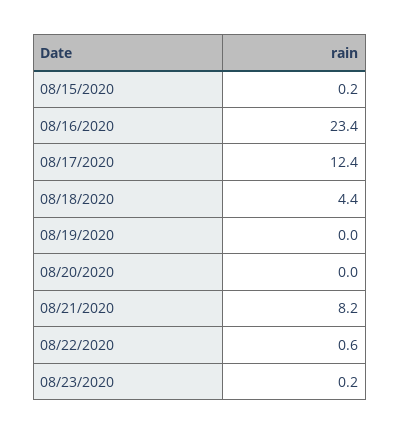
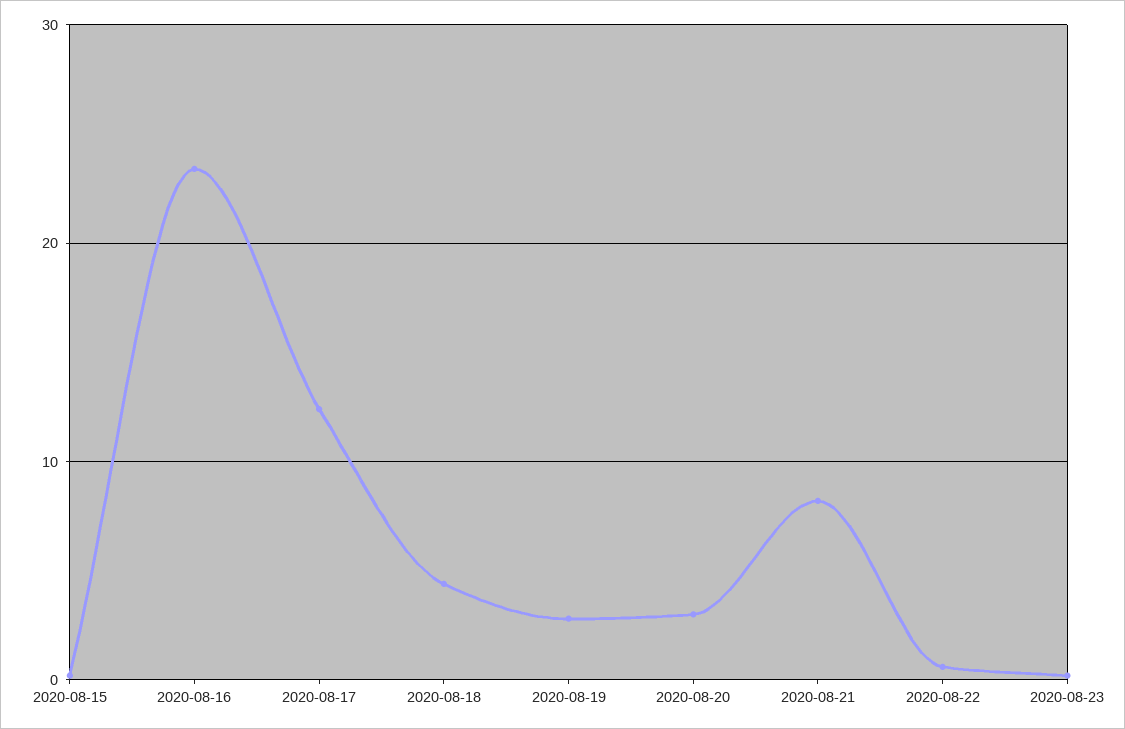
  {
    "08/15/2020": 0.2,
    "08/16/2020": 23.4,
    "08/17/2020": 12.4,
    "08/18/2020": 4.4,
-   "08/19/2020": 0,
+   "08/19/2020": 3,
-   "08/20/2020": 0,
+   "08/20/2020": 3,
    "08/21/2020": 8.2,
    "08/22/2020": 0.6,
    "08/23/2020": 0.2
  }

